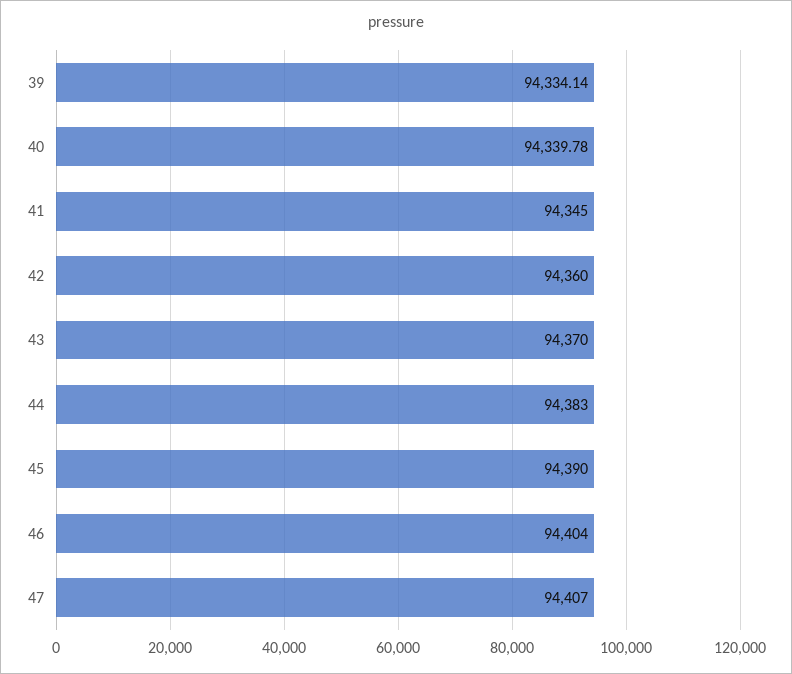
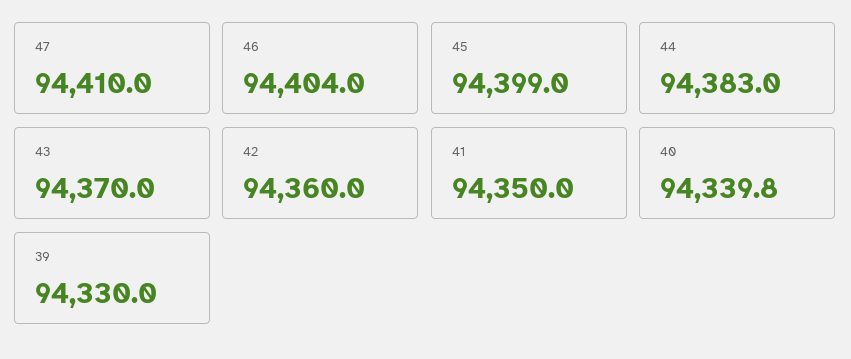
  {
-   "39": 94334.14,
+   "39": 94330,
    "40": 94339.78,
-   "41": 94345,
+   "41": 94350,
    "42": 94360,
    "43": 94370,
    "44": 94383,
-   "45": 94390,
+   "45": 94399,
    "46": 94404,
-   "47": 94407
+   "47": 94410
  }

